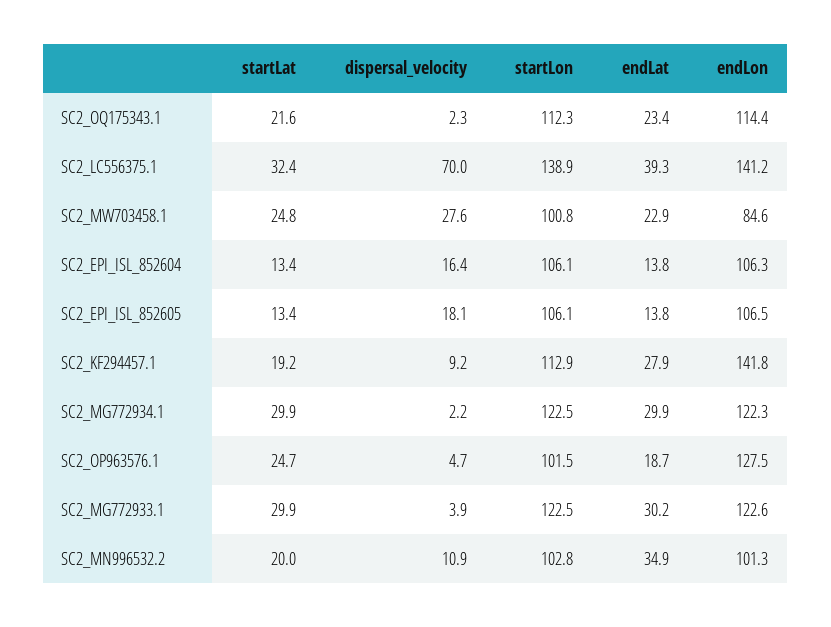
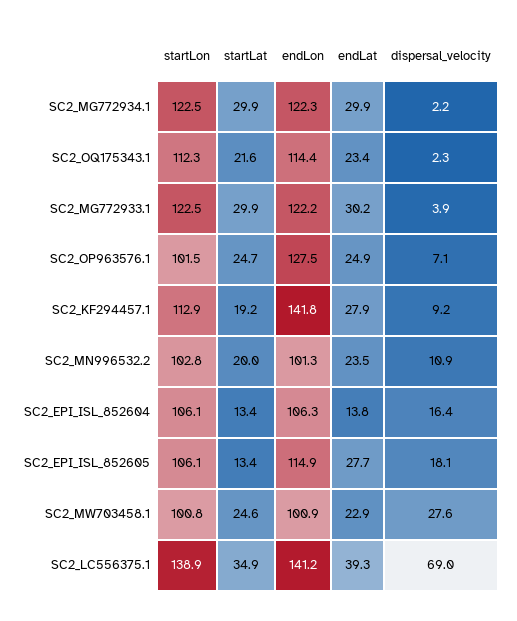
  {
    "startLat": {
      "SC2_OQ175343.1": 21.6,
-     "SC2_LC556375.1": 32.4,
+     "SC2_LC556375.1": 34.9,
-     "SC2_MW703458.1": 24.8,
+     "SC2_MW703458.1": 24.6,
      "SC2_EPI_ISL_852604": 13.4,
      "SC2_EPI_ISL_852605": 13.4,
      "SC2_KF294457.1": 19.2,
      "SC2_MG772934.1": 29.9,
      "SC2_OP963576.1": 24.7,
      "SC2_MG772933.1": 29.9,
      "SC2_MN996532.2": 20
    },
    "dispersal_velocity": {
      "SC2_OQ175343.1": 2.3,
-     "SC2_LC556375.1": 70,
+     "SC2_LC556375.1": 69,
      "SC2_MW703458.1": 27.6,
      "SC2_EPI_ISL_852604": 16.4,
      "SC2_EPI_ISL_852605": 18.1,
      "SC2_KF294457.1": 9.2,
      "SC2_MG772934.1": 2.2,
-     "SC2_OP963576.1": 4.7,
+     "SC2_OP963576.1": 7.1,
      "SC2_MG772933.1": 3.9,
      "SC2_MN996532.2": 10.9
    },
    "startLon": {
      "SC2_OQ175343.1": 112.3,
      "SC2_LC556375.1": 138.9,
      "SC2_MW703458.1": 100.8,
      "SC2_EPI_ISL_852604": 106.1,
      "SC2_EPI_ISL_852605": 106.1,
      "SC2_KF294457.1": 112.9,
      "SC2_MG772934.1": 122.5,
      "SC2_OP963576.1": 101.5,
      "SC2_MG772933.1": 122.5,
      "SC2_MN996532.2": 102.8
    },
    "endLat": {
      "SC2_OQ175343.1": 23.4,
      "SC2_LC556375.1": 39.3,
      "SC2_MW703458.1": 22.9,
      "SC2_EPI_ISL_852604": 13.8,
-     "SC2_EPI_ISL_852605": 13.8,
+     "SC2_EPI_ISL_852605": 27.7,
      "SC2_KF294457.1": 27.9,
      "SC2_MG772934.1": 29.9,
-     "SC2_OP963576.1": 18.7,
+     "SC2_OP963576.1": 24.9,
      "SC2_MG772933.1": 30.2,
-     "SC2_MN996532.2": 34.9
+     "SC2_MN996532.2": 23.5
    },
    "endLon": {
      "SC2_OQ175343.1": 114.4,
      "SC2_LC556375.1": 141.2,
-     "SC2_MW703458.1": 84.6,
+     "SC2_MW703458.1": 100.9,
      "SC2_EPI_ISL_852604": 106.3,
-     "SC2_EPI_ISL_852605": 106.5,
+     "SC2_EPI_ISL_852605": 114.9,
      "SC2_KF294457.1": 141.8,
      "SC2_MG772934.1": 122.3,
      "SC2_OP963576.1": 127.5,
-     "SC2_MG772933.1": 122.6,
+     "SC2_MG772933.1": 122.2,
      "SC2_MN996532.2": 101.3
    }
  }

